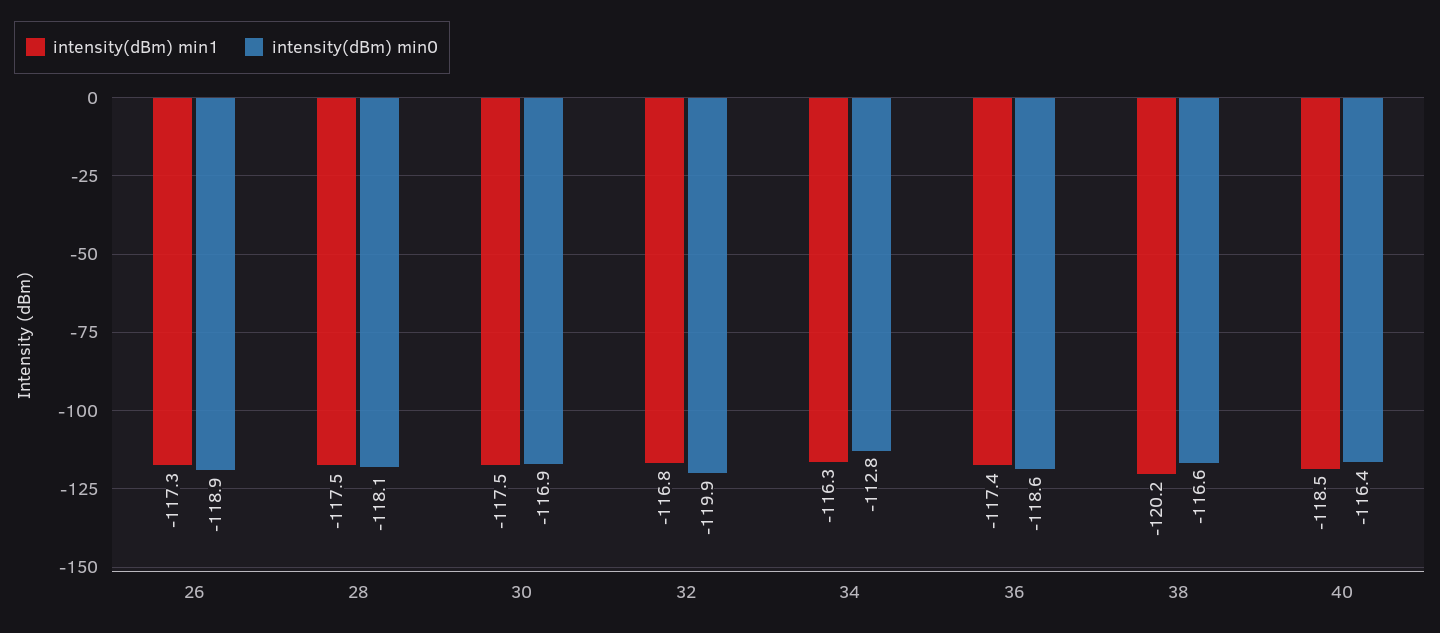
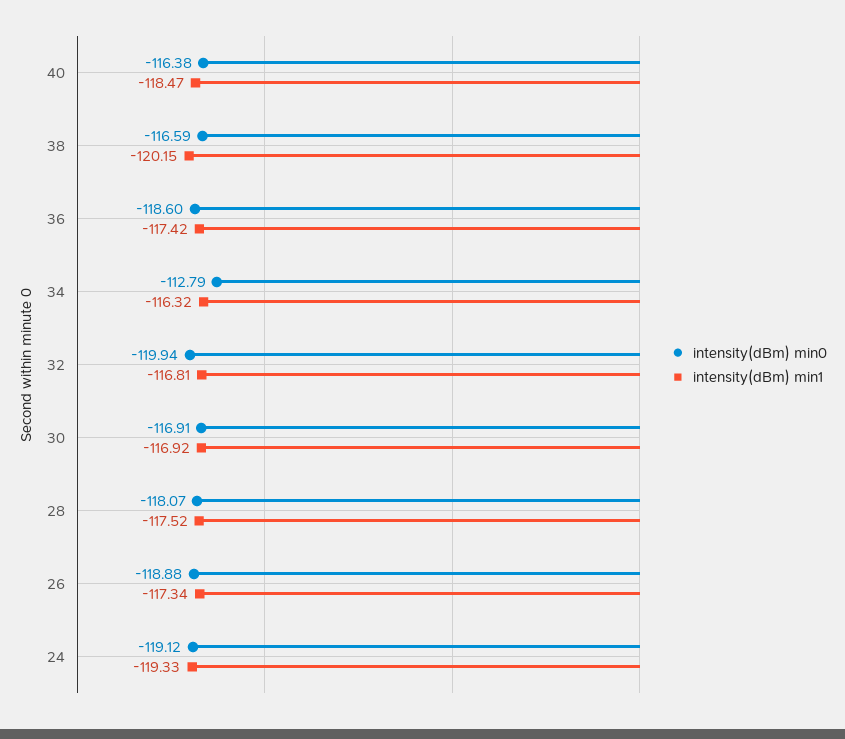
  {
    "intensity(dBm) min1": {
      "26": -117.34,
      "28": -117.52,
-     "30": -117.5,
+     "30": -116.92,
      "32": -116.81,
      "34": -116.32,
      "36": -117.42,
      "38": -120.15,
-     "40": -118.47
+     "40": -118.47,
+     "24": -119.33
    },
    "intensity(dBm) min0": {
      "26": -118.88,
      "28": -118.07,
      "30": -116.91,
      "32": -119.94,
      "34": -112.79,
      "36": -118.6,
      "38": -116.59,
-     "40": -116.38
+     "40": -116.38,
+     "24": -119.12
    }
  }

